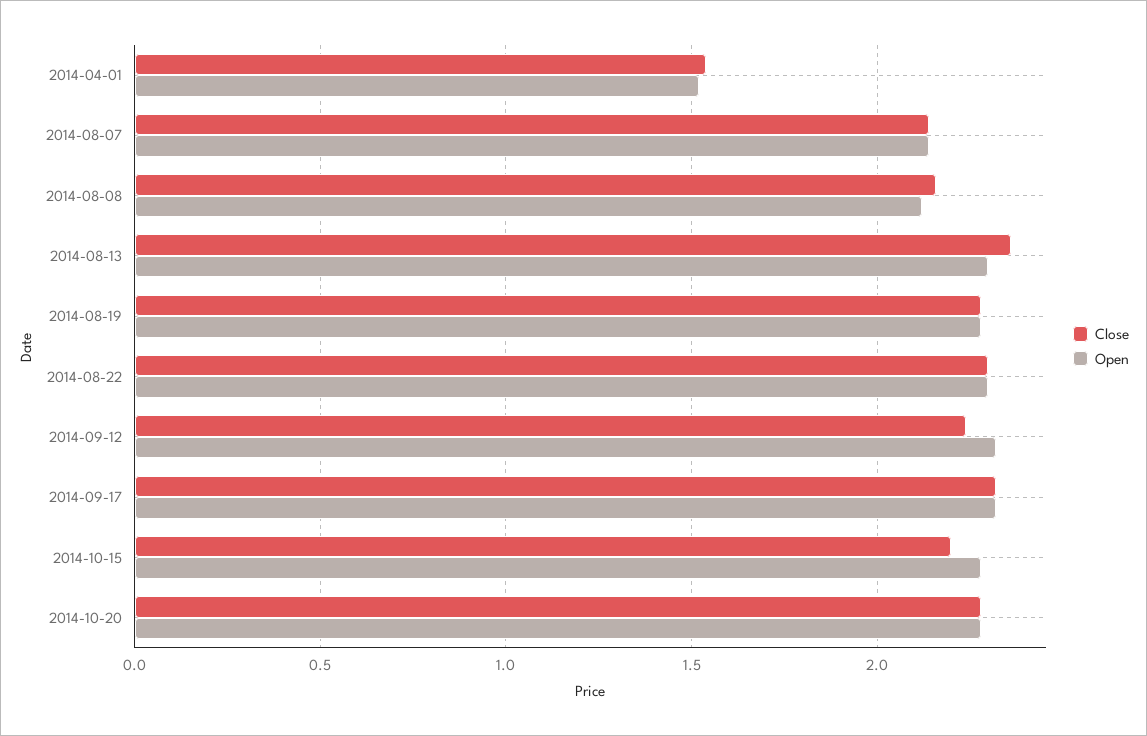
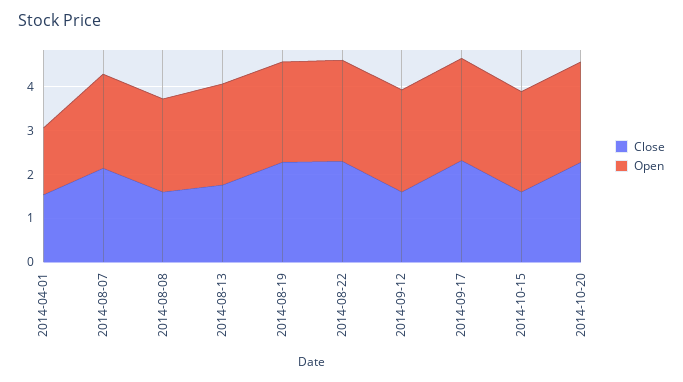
  {
    "Close": {
      "2014-04-01": 1.55,
      "2014-08-07": 2.15,
-     "2014-08-08": 2.15,
+     "2014-08-08": 1.6,
-     "2014-08-13": 2.35,
+     "2014-08-13": 1.8,
      "2014-08-19": 2.3,
      "2014-08-22": 2.3,
-     "2014-09-12": 2.25,
+     "2014-09-12": 1.6,
      "2014-09-17": 2.3,
-     "2014-10-15": 2.2,
+     "2014-10-15": 1.6,
      "2014-10-20": 2.3
    },
    "Open": {
      "2014-04-01": 1.5,
      "2014-08-07": 2.15,
      "2014-08-08": 2.1,
      "2014-08-13": 2.3,
      "2014-08-19": 2.3,
      "2014-08-22": 2.3,
      "2014-09-12": 2.3,
      "2014-09-17": 2.3,
      "2014-10-15": 2.3,
      "2014-10-20": 2.3
    }
  }

